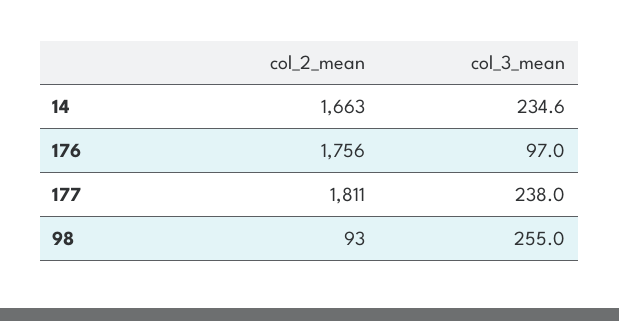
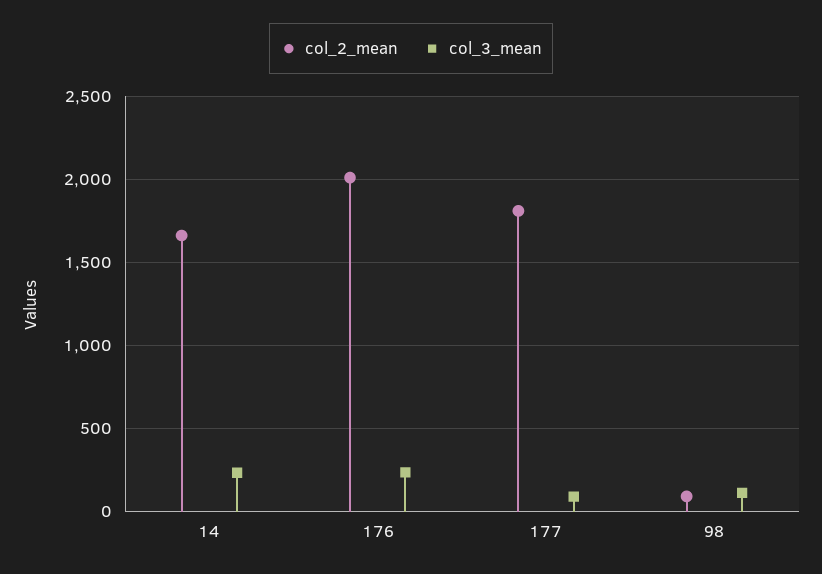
  {
    "col_2_mean": {
      "14": 1663,
-     "176": 1756,
+     "176": 2000,
      "177": 1811,
      "98": 93
    },
    "col_3_mean": {
      "14": 234.6,
-     "176": 97,
+     "176": 250,
-     "177": 238,
+     "177": 100,
-     "98": 255
+     "98": 100
    }
  }

